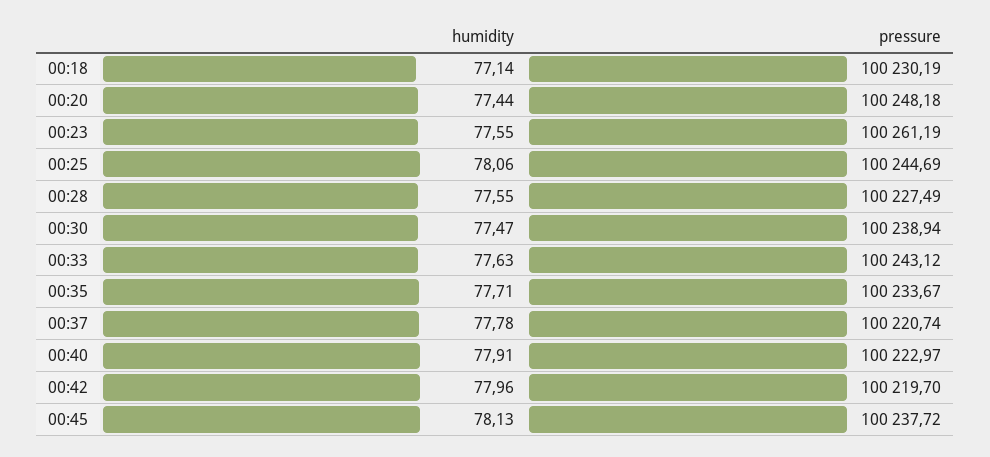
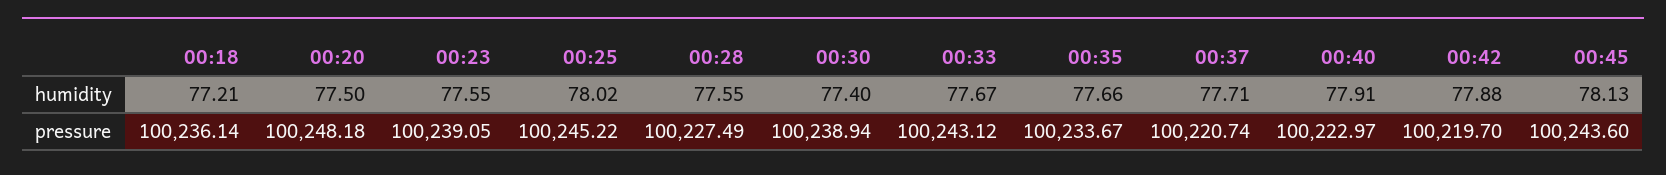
  {
    "humidity": {
-     "00:18": 77.14,
+     "00:18": 77.21,
-     "00:20": 77.44,
+     "00:20": 77.5,
      "00:23": 77.55,
-     "00:25": 78.06,
+     "00:25": 78.02,
      "00:28": 77.55,
-     "00:30": 77.47,
+     "00:30": 77.4,
-     "00:33": 77.63,
+     "00:33": 77.67,
-     "00:35": 77.71,
+     "00:35": 77.66,
-     "00:37": 77.78,
+     "00:37": 77.71,
      "00:40": 77.91,
-     "00:42": 77.96,
+     "00:42": 77.88,
      "00:45": 78.13
    },
    "pressure": {
-     "00:18": 100230.19,
+     "00:18": 100236.14,
      "00:20": 100248.18,
-     "00:23": 100261.19,
+     "00:23": 100239.05,
-     "00:25": 100244.69,
+     "00:25": 100245.22,
      "00:28": 100227.49,
      "00:30": 100238.94,
      "00:33": 100243.12,
      "00:35": 100233.67,
      "00:37": 100220.74,
      "00:40": 100222.97,
      "00:42": 100219.7,
-     "00:45": 100237.72
+     "00:45": 100243.6
    }
  }

